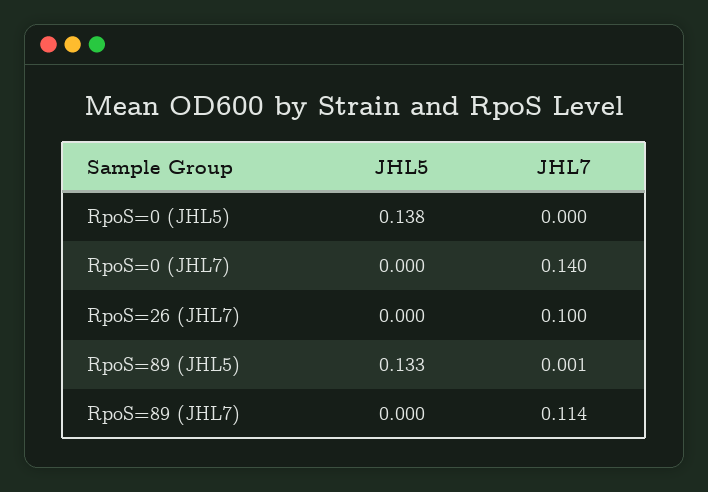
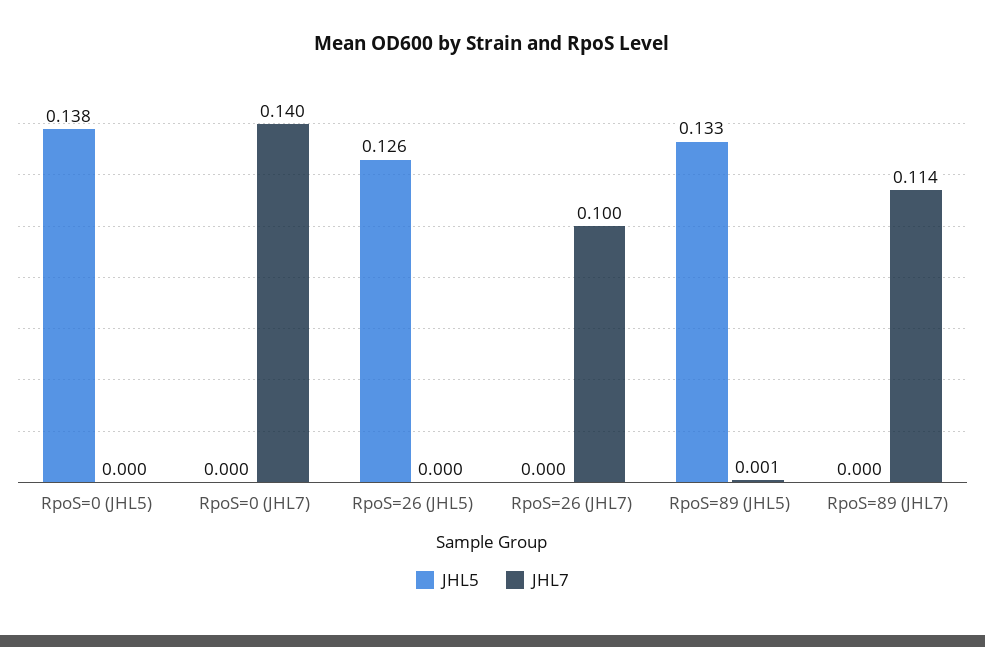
  {
    "JHL5": {
      "RpoS=0 (JHL5)": 0.138,
      "RpoS=0 (JHL7)": 0,
      "RpoS=26 (JHL7)": 0,
      "RpoS=89 (JHL5)": 0.133,
-     "RpoS=89 (JHL7)": 0
+     "RpoS=89 (JHL7)": 0,
+     "RpoS=26 (JHL5)": 0.126
    },
    "JHL7": {
      "RpoS=0 (JHL5)": 0,
      "RpoS=0 (JHL7)": 0.14,
      "RpoS=26 (JHL7)": 0.1,
      "RpoS=89 (JHL5)": 0.001,
-     "RpoS=89 (JHL7)": 0.114
+     "RpoS=89 (JHL7)": 0.114,
+     "RpoS=26 (JHL5)": 0
    }
  }

